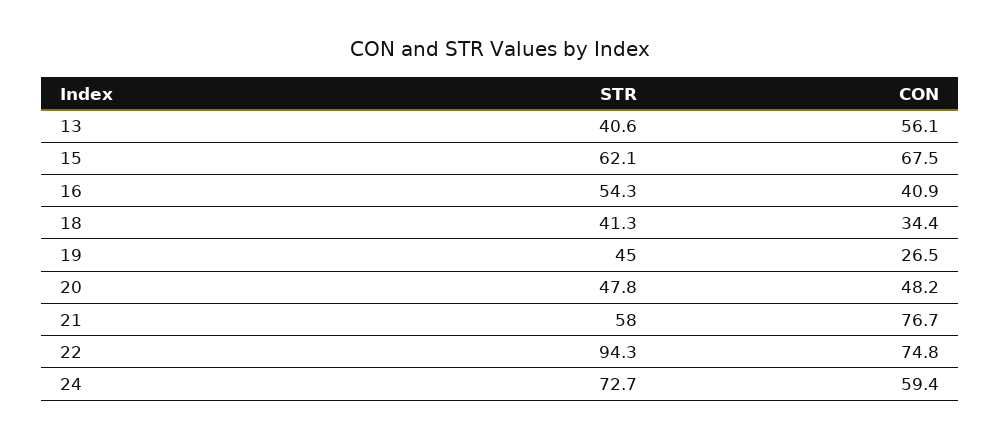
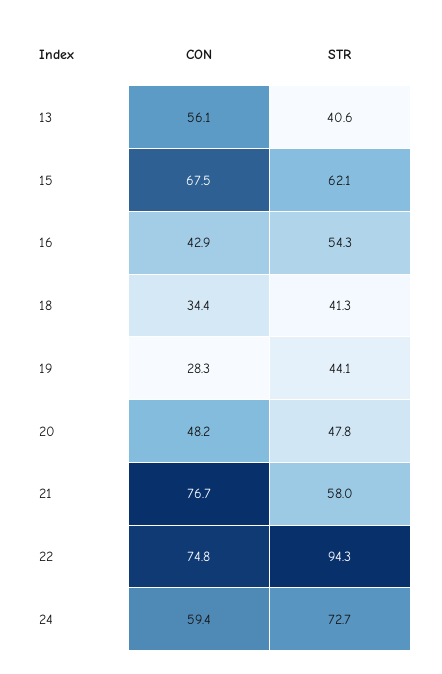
  {
    "STR": {
      "13": 40.6,
      "15": 62.1,
      "16": 54.3,
      "18": 41.3,
-     "19": 45,
+     "19": 44.1,
      "20": 47.8,
      "21": 58,
      "22": 94.3,
      "24": 72.7
    },
    "CON": {
      "13": 56.1,
      "15": 67.5,
-     "16": 40.9,
+     "16": 42.9,
      "18": 34.4,
-     "19": 26.5,
+     "19": 28.3,
      "20": 48.2,
      "21": 76.7,
      "22": 74.8,
      "24": 59.4
    }
  }

